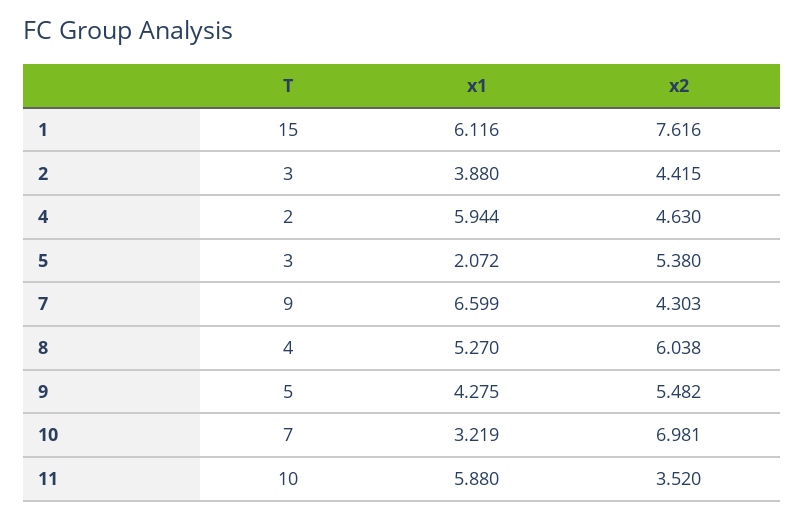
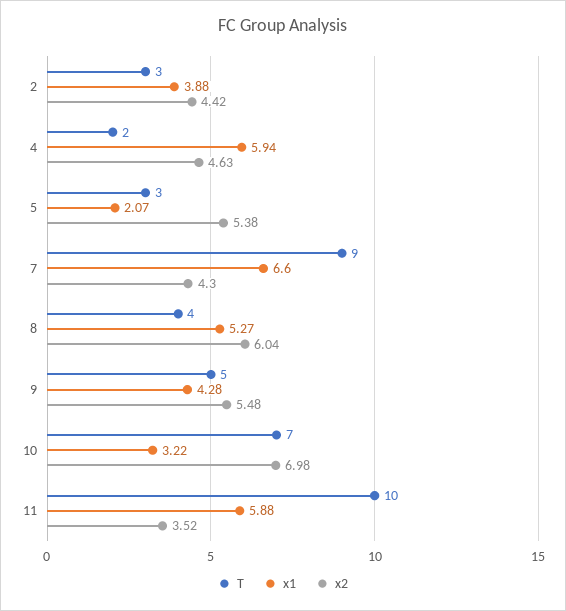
  {
    "T": {
-     "1": 15,
      "2": 3,
      "4": 2,
      "5": 3,
      "7": 9,
      "8": 4,
      "9": 5,
      "10": 7,
      "11": 10
    },
    "x1": {
-     "1": 6.116,
      "2": 3.88,
      "4": 5.944,
      "5": 2.072,
      "7": 6.599,
      "8": 5.27,
      "9": 4.275,
      "10": 3.219,
      "11": 5.88
    },
    "x2": {
-     "1": 7.616,
      "2": 4.415,
      "4": 4.63,
      "5": 5.38,
      "7": 4.303,
      "8": 6.038,
      "9": 5.482,
      "10": 6.981,
      "11": 3.52
    }
  }

